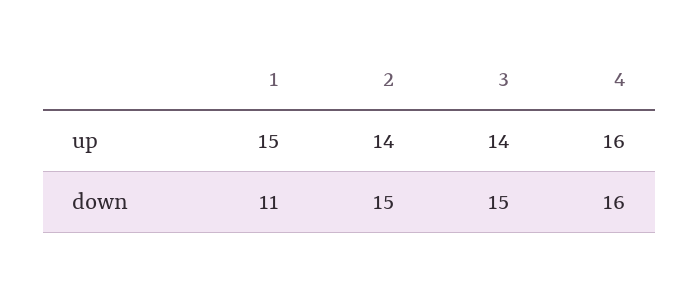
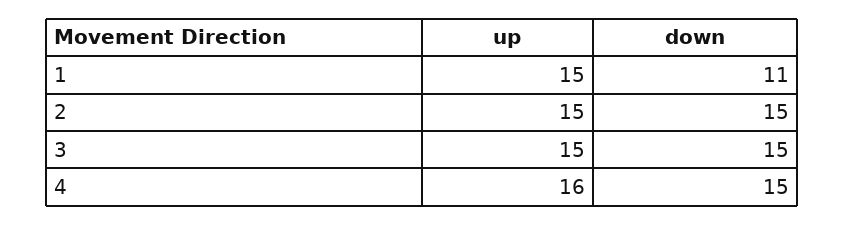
  {
    "1": {
      "up": 15,
      "down": 11
    },
    "2": {
-     "up": 14,
+     "up": 15,
      "down": 15
    },
    "3": {
-     "up": 14,
+     "up": 15,
      "down": 15
    },
    "4": {
      "up": 16,
-     "down": 16
+     "down": 15
    }
  }

